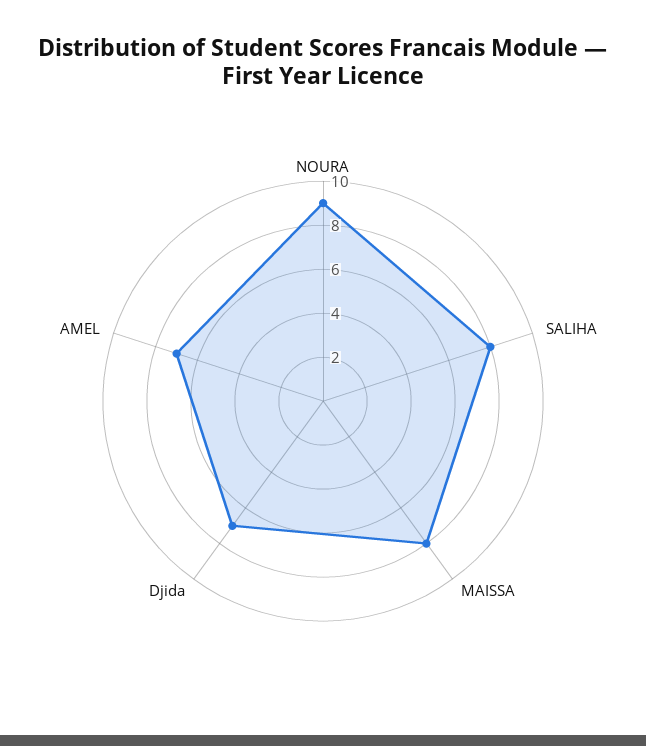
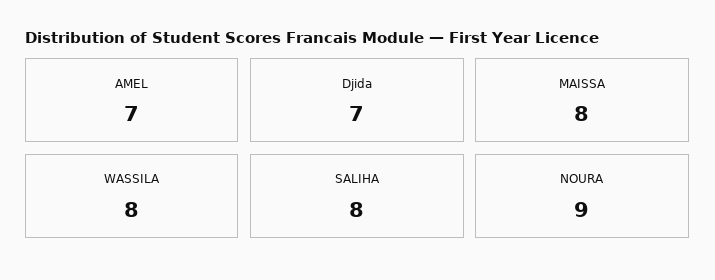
  {
    "NOURA": 9,
    "SALIHA": 8,
    "MAISSA": 8,
    "Djida": 7,
-   "AMEL": 7
+   "AMEL": 7,
+   "WASSILA": 8
  }

